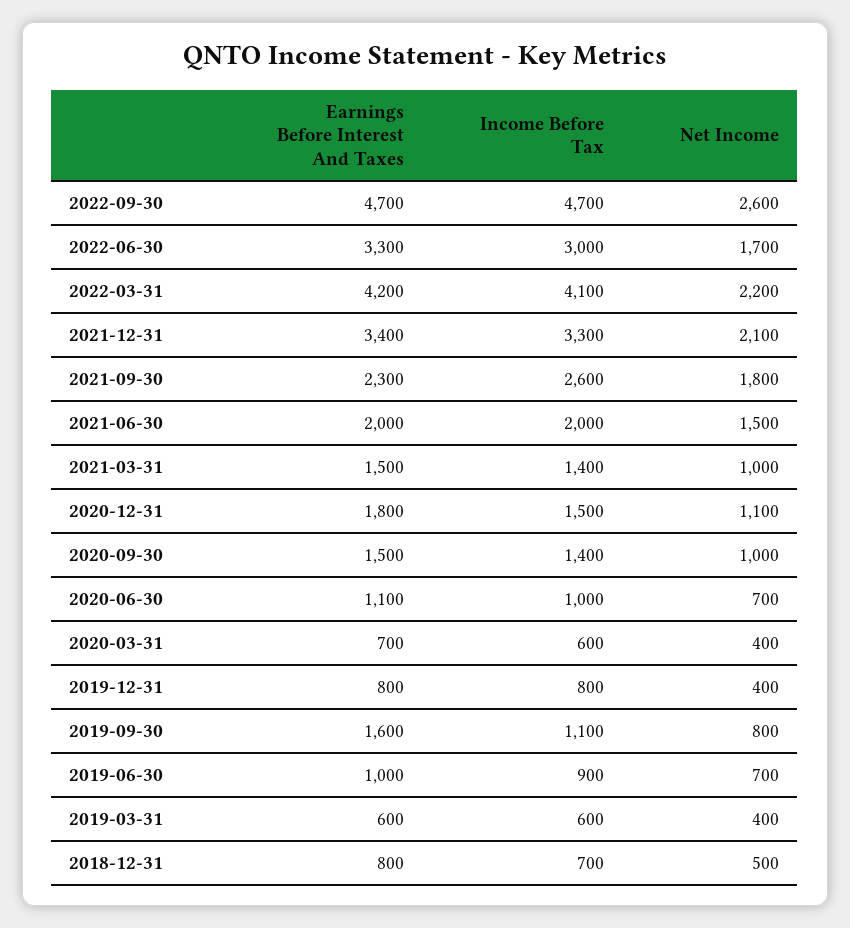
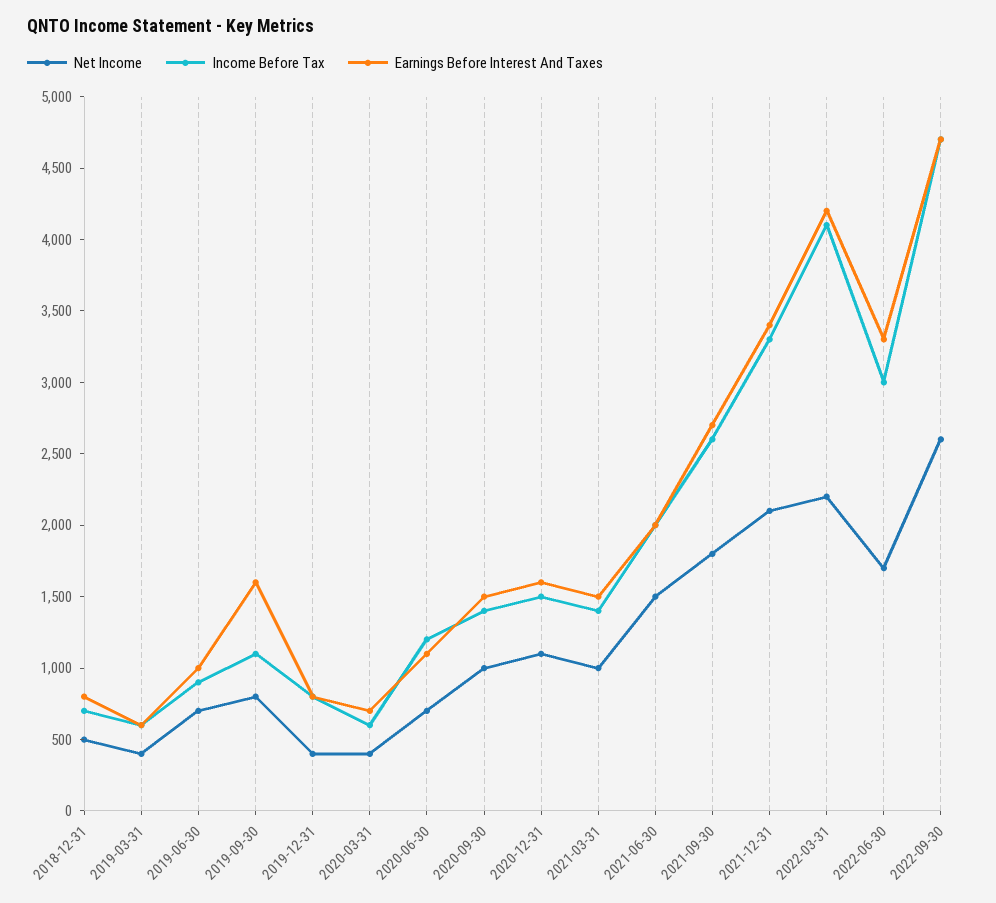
  {
    "Earnings Before Interest And Taxes": {
      "2022-09-30": 4700,
      "2022-06-30": 3300,
      "2022-03-31": 4200,
      "2021-12-31": 3400,
-     "2021-09-30": 2300,
+     "2021-09-30": 2700,
      "2021-06-30": 2000,
      "2021-03-31": 1500,
-     "2020-12-31": 1800,
+     "2020-12-31": 1600,
      "2020-09-30": 1500,
      "2020-06-30": 1100,
      "2020-03-31": 700,
      "2019-12-31": 800,
      "2019-09-30": 1600,
      "2019-06-30": 1000,
      "2019-03-31": 600,
      "2018-12-31": 800
    },
    "Income Before Tax": {
      "2022-09-30": 4700,
      "2022-06-30": 3000,
      "2022-03-31": 4100,
      "2021-12-31": 3300,
      "2021-09-30": 2600,
      "2021-06-30": 2000,
      "2021-03-31": 1400,
      "2020-12-31": 1500,
      "2020-09-30": 1400,
-     "2020-06-30": 1000,
+     "2020-06-30": 1200,
      "2020-03-31": 600,
      "2019-12-31": 800,
      "2019-09-30": 1100,
      "2019-06-30": 900,
      "2019-03-31": 600,
      "2018-12-31": 700
    },
    "Net Income": {
      "2022-09-30": 2600,
      "2022-06-30": 1700,
      "2022-03-31": 2200,
      "2021-12-31": 2100,
      "2021-09-30": 1800,
      "2021-06-30": 1500,
      "2021-03-31": 1000,
      "2020-12-31": 1100,
      "2020-09-30": 1000,
      "2020-06-30": 700,
      "2020-03-31": 400,
      "2019-12-31": 400,
      "2019-09-30": 800,
      "2019-06-30": 700,
      "2019-03-31": 400,
      "2018-12-31": 500
    }
  }

